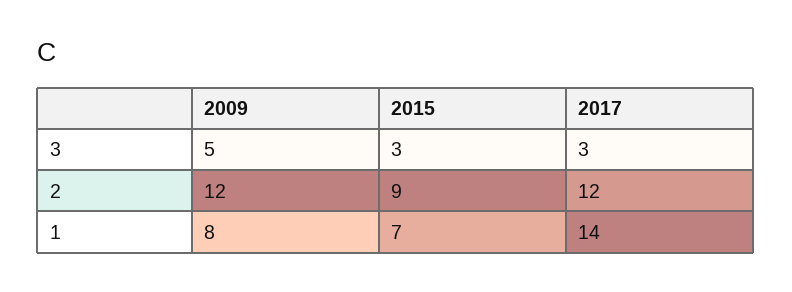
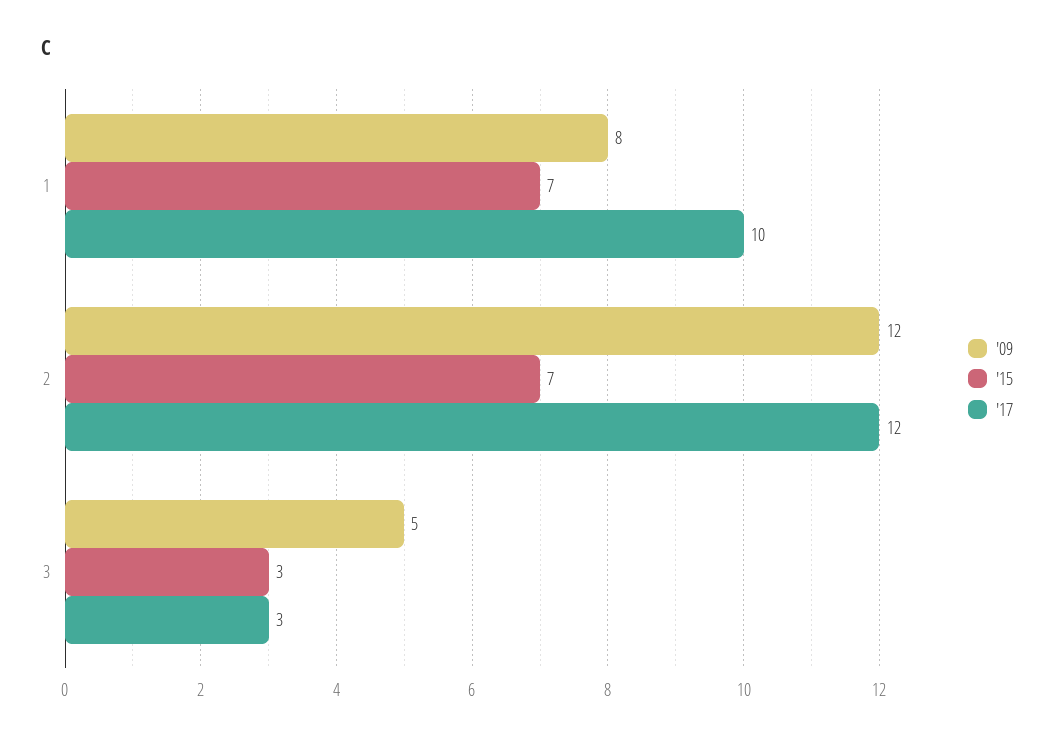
  {
    "2009": {
      "3": 5,
      "2": 12,
      "1": 8
    },
    "2015": {
      "3": 3,
-     "2": 9,
+     "2": 7,
      "1": 7
    },
    "2017": {
      "3": 3,
      "2": 12,
-     "1": 14
+     "1": 10
    }
  }

